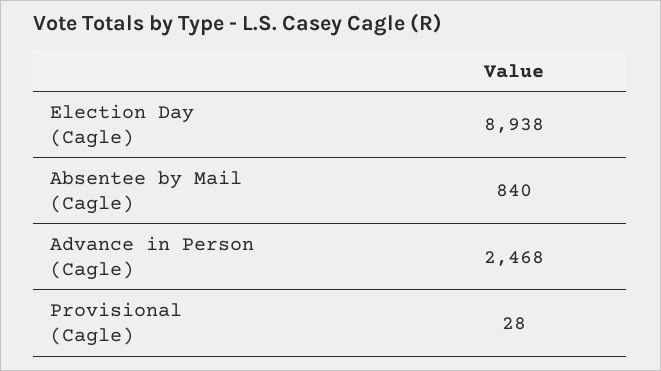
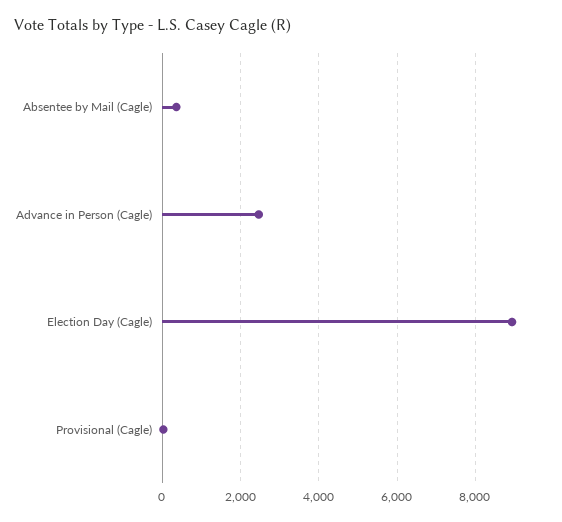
  {
    "Election Day (Cagle)": 8938,
-   "Absentee by Mail (Cagle)": 840,
+   "Absentee by Mail (Cagle)": 400,
    "Advance in Person (Cagle)": 2468,
    "Provisional (Cagle)": 28
  }

